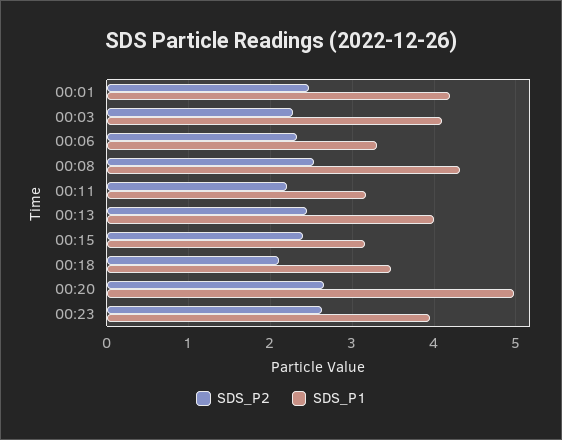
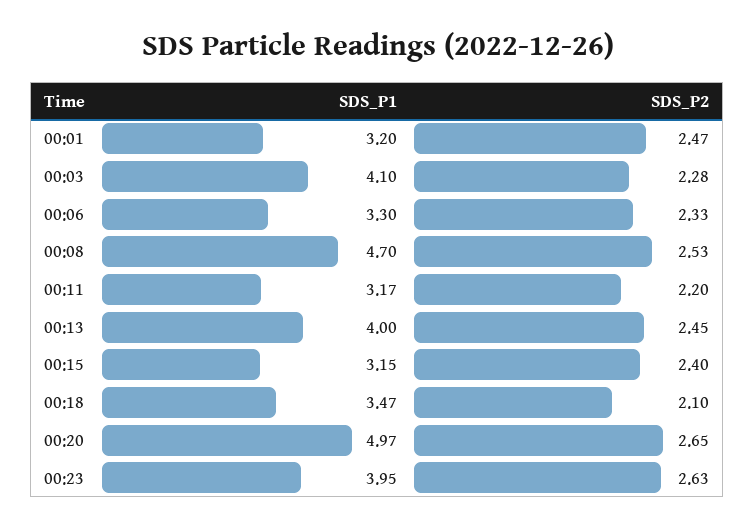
  {
    "SDS_P2": {
      "00:01": 2.47,
      "00:03": 2.28,
      "00:06": 2.33,
      "00:08": 2.53,
      "00:11": 2.2,
      "00:13": 2.45,
      "00:15": 2.4,
      "00:18": 2.1,
      "00:20": 2.65,
      "00:23": 2.63
    },
    "SDS_P1": {
-     "00:01": 4.2,
+     "00:01": 3.2,
      "00:03": 4.1,
      "00:06": 3.3,
-     "00:08": 4.3,
+     "00:08": 4.7,
      "00:11": 3.17,
      "00:13": 4,
      "00:15": 3.15,
      "00:18": 3.47,
      "00:20": 4.97,
      "00:23": 3.95
    }
  }

